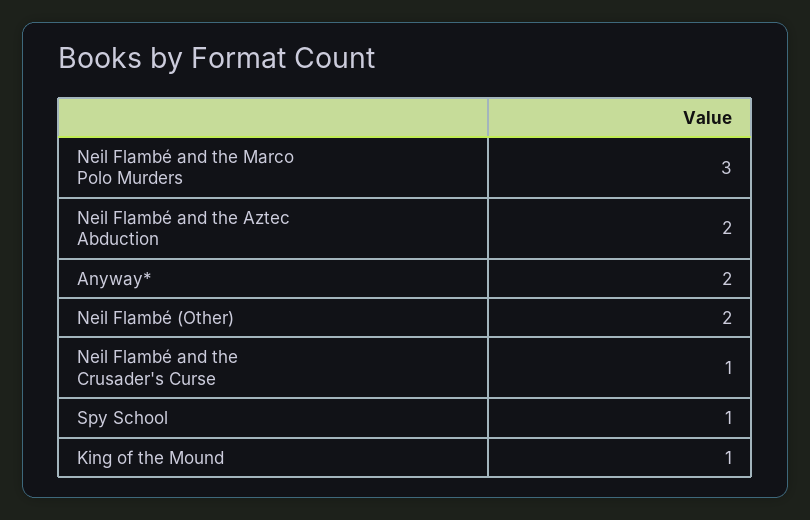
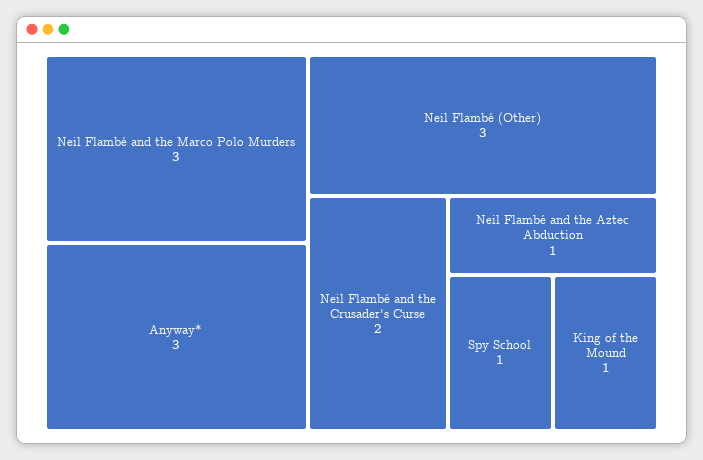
  {
    "Neil Flambé and the Marco Polo Murders": 3,
-   "Neil Flambé and the Aztec Abduction": 2,
+   "Neil Flambé and the Aztec Abduction": 1,
-   "Anyway*": 2,
+   "Anyway*": 3,
-   "Neil Flambé (Other)": 2,
+   "Neil Flambé (Other)": 3,
-   "Neil Flambé and the Crusader's Curse": 1,
+   "Neil Flambé and the Crusader's Curse": 2,
    "Spy School": 1,
    "King of the Mound": 1
  }

